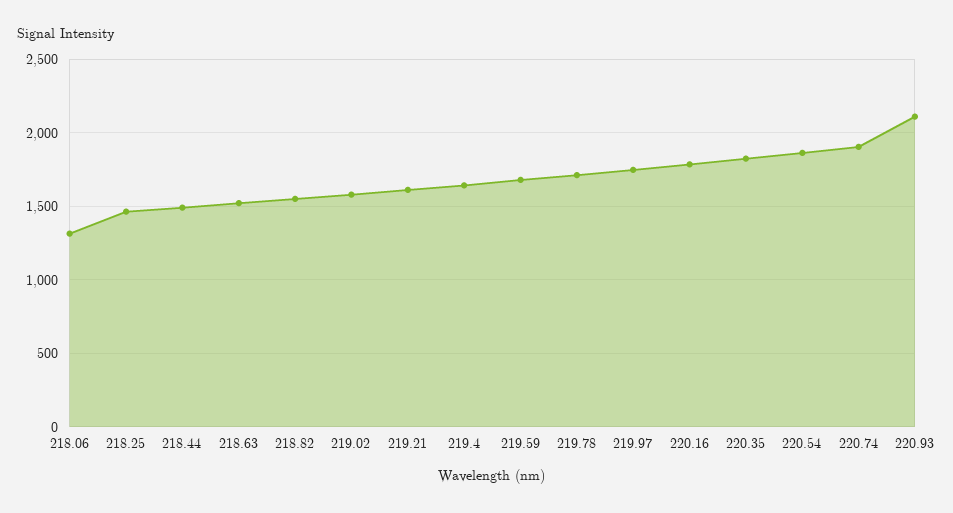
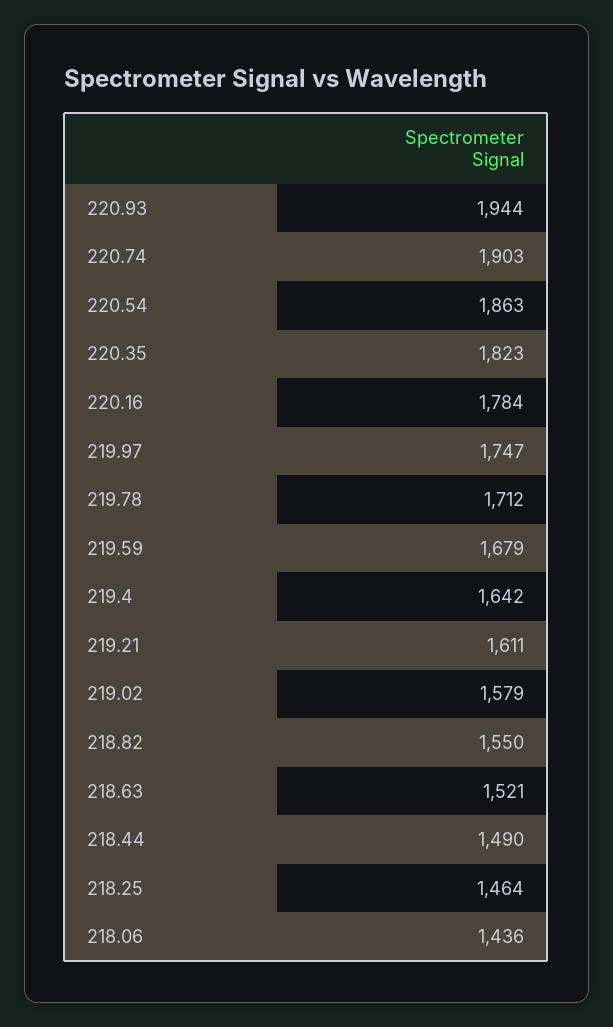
  {
-   "218.06": 1300,
+   "218.06": 1436,
    "218.25": 1464,
    "218.44": 1490,
    "218.63": 1521,
    "218.82": 1550,
    "219.02": 1579,
    "219.21": 1611,
    "219.4": 1642,
    "219.59": 1679,
    "219.78": 1712,
    "219.97": 1747,
    "220.16": 1784,
    "220.35": 1823,
    "220.54": 1863,
    "220.74": 1903,
-   "220.93": 2100
+   "220.93": 1944
  }

